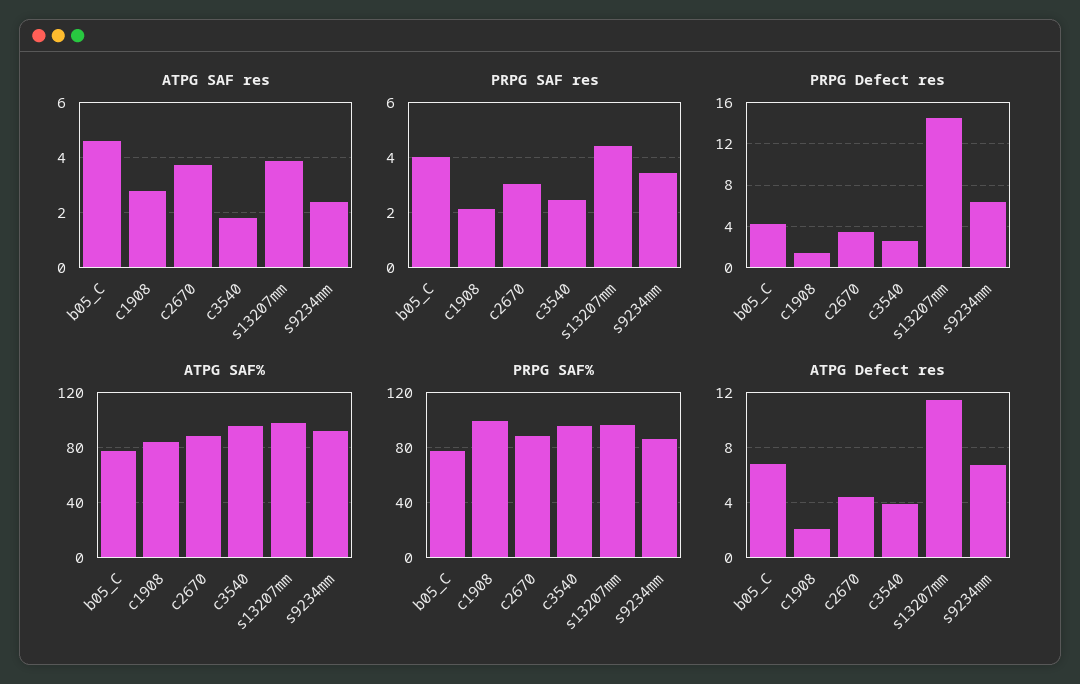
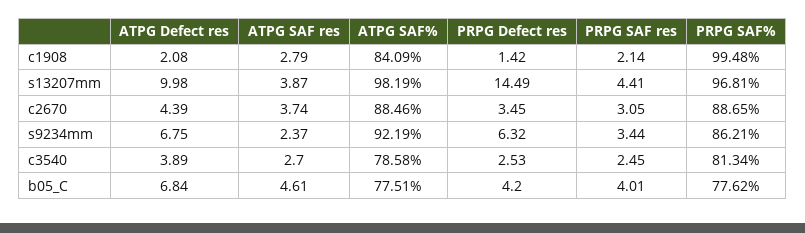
  {
    "ATPG SAF res": {
      "b05_C": 4.61,
      "c1908": 2.79,
      "c2670": 3.74,
-     "c3540": 1.75,
+     "c3540": 2.7,
      "s13207mm": 3.87,
      "s9234mm": 2.37
    },
    "PRPG SAF res": {
      "b05_C": 4.01,
      "c1908": 2.14,
      "c2670": 3.05,
      "c3540": 2.45,
      "s13207mm": 4.41,
      "s9234mm": 3.44
    },
    "PRPG Defect res": {
      "b05_C": 4.2,
      "c1908": 1.42,
      "c2670": 3.45,
      "c3540": 2.53,
      "s13207mm": 14.49,
      "s9234mm": 6.32
    },
    "ATPG SAF%": {
      "b05_C": 77.51,
      "c1908": 84.09,
      "c2670": 88.46,
-     "c3540": 95,
+     "c3540": 78.58,
      "s13207mm": 98.19,
      "s9234mm": 92.19
    },
    "PRPG SAF%": {
      "b05_C": 77.62,
      "c1908": 99.48,
      "c2670": 88.65,
-     "c3540": 95,
+     "c3540": 81.34,
      "s13207mm": 96.81,
      "s9234mm": 86.21
    },
    "ATPG Defect res": {
      "b05_C": 6.84,
      "c1908": 2.08,
      "c2670": 4.39,
      "c3540": 3.89,
-     "s13207mm": 11.5,
+     "s13207mm": 9.98,
      "s9234mm": 6.75
    }
  }

